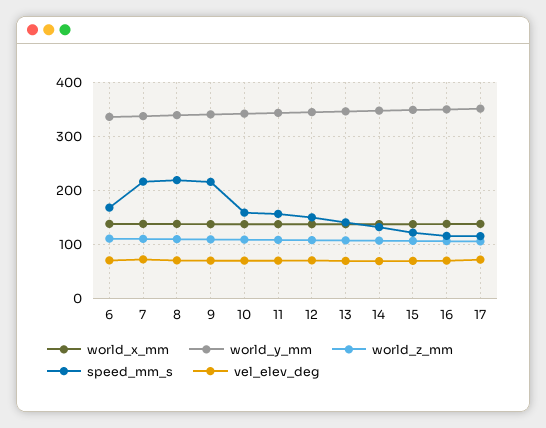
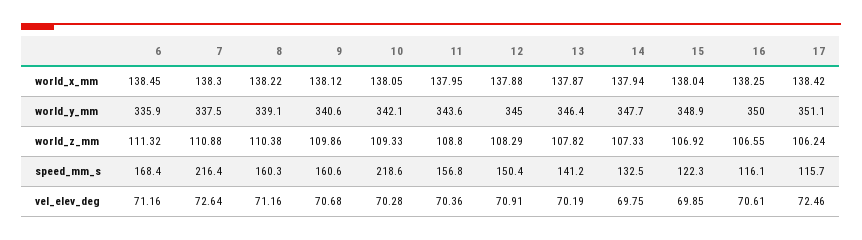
  {
    "world_x_mm": {
      "6": 138.45,
      "7": 138.3,
      "8": 138.22,
      "9": 138.12,
      "10": 138.05,
      "11": 137.95,
      "12": 137.88,
      "13": 137.87,
      "14": 137.94,
      "15": 138.04,
      "16": 138.25,
      "17": 138.42
    },
    "world_y_mm": {
      "6": 335.9,
      "7": 337.5,
      "8": 339.1,
      "9": 340.6,
      "10": 342.1,
      "11": 343.6,
      "12": 345,
      "13": 346.4,
      "14": 347.7,
      "15": 348.9,
      "16": 350,
      "17": 351.1
    },
    "world_z_mm": {
      "6": 111.32,
      "7": 110.88,
      "8": 110.38,
      "9": 109.86,
      "10": 109.33,
      "11": 108.8,
      "12": 108.29,
      "13": 107.82,
      "14": 107.33,
      "15": 106.92,
      "16": 106.55,
      "17": 106.24
    },
    "speed_mm_s": {
      "6": 168.4,
      "7": 216.4,
-     "8": 220,
+     "8": 160.3,
-     "9": 220,
+     "9": 160.6,
-     "10": 160,
+     "10": 218.6,
      "11": 156.8,
      "12": 150.4,
      "13": 141.2,
      "14": 132.5,
      "15": 122.3,
      "16": 116.1,
      "17": 115.7
    },
    "vel_elev_deg": {
      "6": 71.16,
      "7": 72.64,
      "8": 71.16,
      "9": 70.68,
      "10": 70.28,
      "11": 70.36,
      "12": 70.91,
      "13": 70.19,
      "14": 69.75,
      "15": 69.85,
      "16": 70.61,
      "17": 72.46
    }
  }

